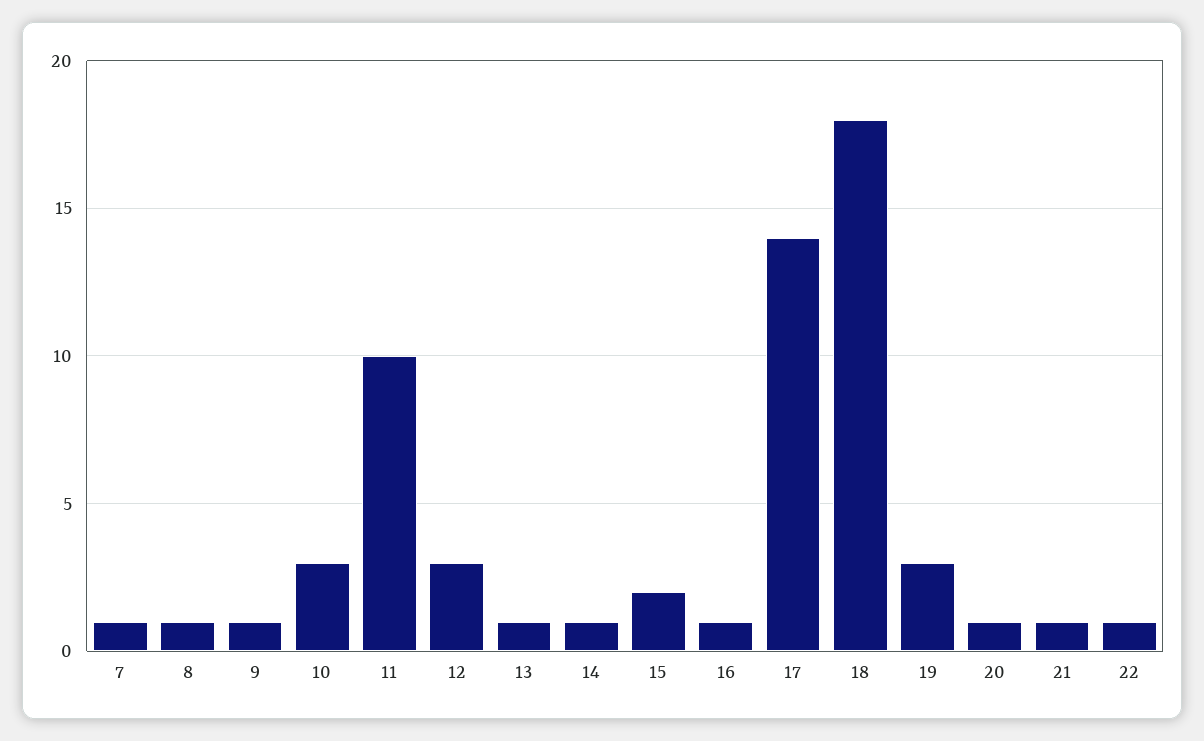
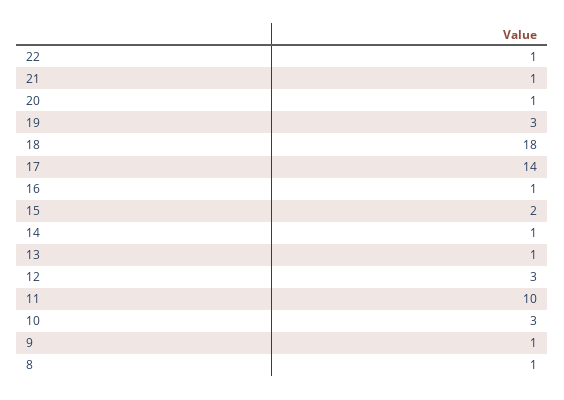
  {
-   "7": 1,
    "8": 1,
    "9": 1,
    "10": 3,
    "11": 10,
    "12": 3,
    "13": 1,
    "14": 1,
    "15": 2,
    "16": 1,
    "17": 14,
    "18": 18,
    "19": 3,
    "20": 1,
    "21": 1,
    "22": 1
  }

